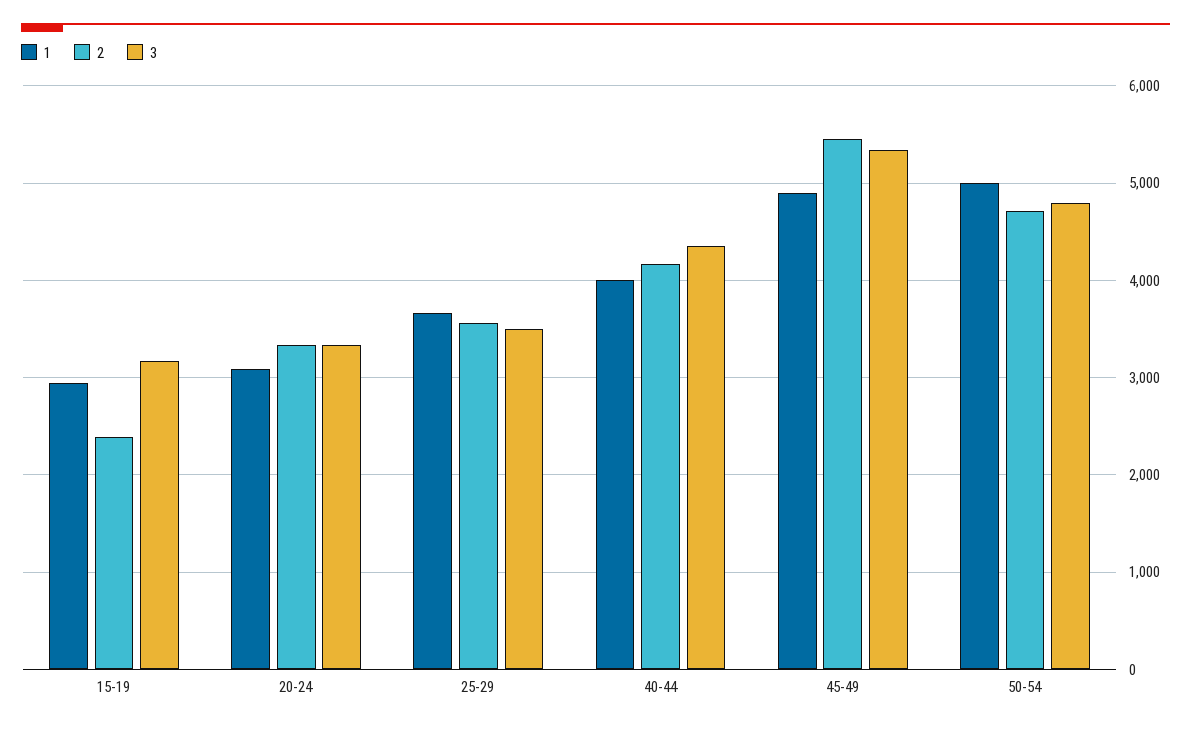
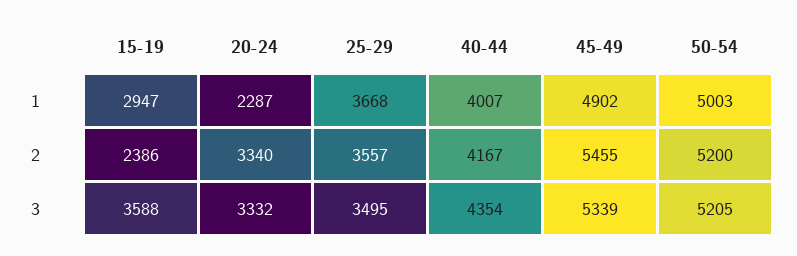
  {
    "1": {
      "15-19": 2947,
-     "20-24": 3100,
+     "20-24": 2287,
      "25-29": 3668,
      "40-44": 4007,
      "45-49": 4902,
      "50-54": 5003
    },
    "2": {
      "15-19": 2386,
      "20-24": 3340,
      "25-29": 3557,
      "40-44": 4167,
      "45-49": 5455,
-     "50-54": 4700
+     "50-54": 5200
    },
    "3": {
-     "15-19": 3200,
+     "15-19": 3588,
      "20-24": 3332,
      "25-29": 3495,
      "40-44": 4354,
      "45-49": 5339,
-     "50-54": 4800
+     "50-54": 5205
    }
  }

